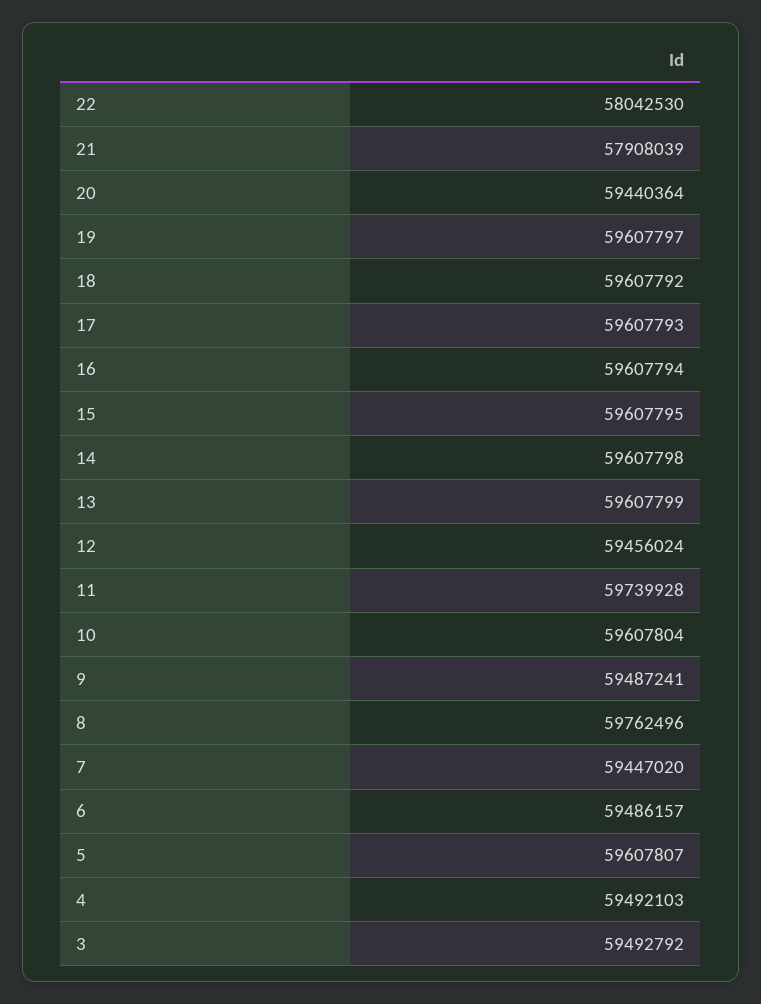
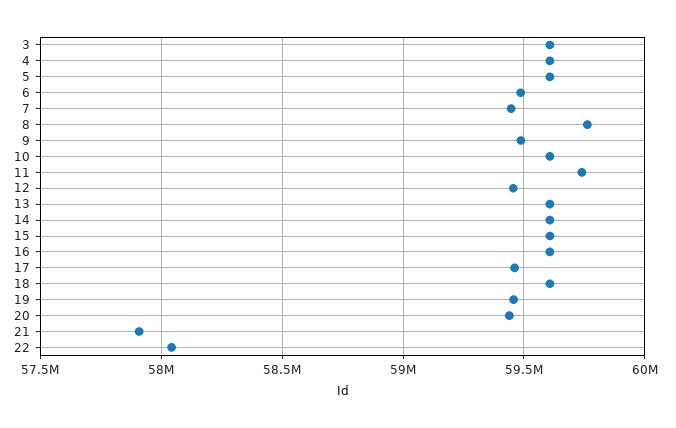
  {
    "22": 58042530,
    "21": 57908039,
    "20": 59440364,
-   "19": 59607797,
+   "19": 59450000,
    "18": 59607792,
-   "17": 59607793,
+   "17": 59450000,
    "16": 59607794,
    "15": 59607795,
    "14": 59607798,
    "13": 59607799,
    "12": 59456024,
    "11": 59739928,
    "10": 59607804,
    "9": 59487241,
    "8": 59762496,
    "7": 59447020,
    "6": 59486157,
    "5": 59607807,
-   "4": 59492103,
+   "4": 59600000,
-   "3": 59492792
+   "3": 59600000
  }

